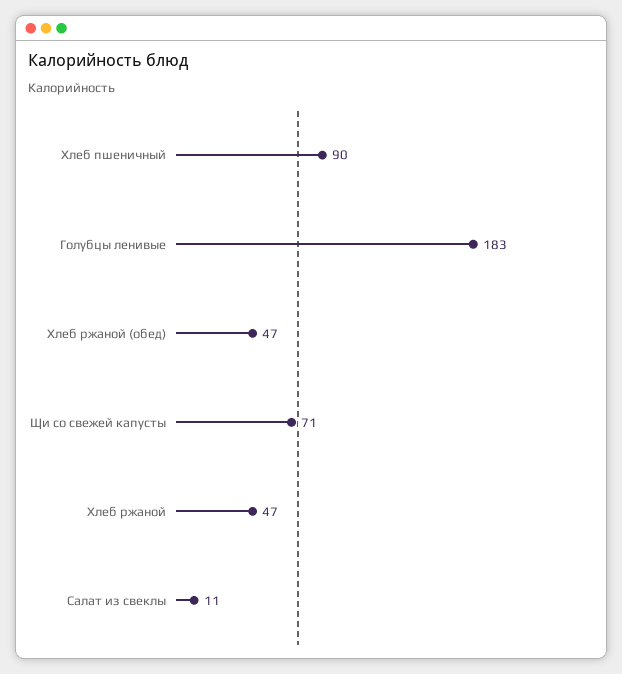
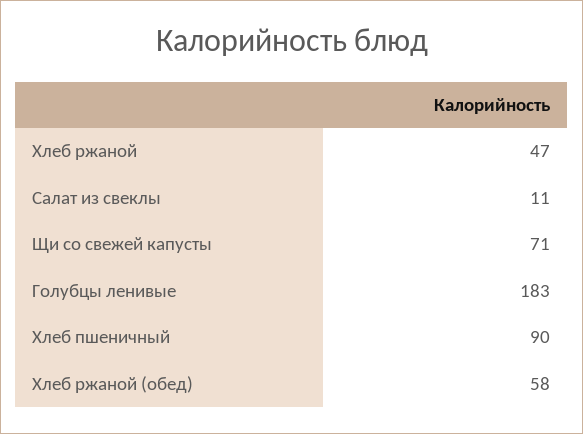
  {
    "Хлеб пшеничный": 90,
    "Голубцы ленивые": 183,
-   "Хлеб ржаной (обед)": 47,
+   "Хлеб ржаной (обед)": 58,
    "Щи со свежей капусты": 71,
    "Хлеб ржаной": 47,
    "Салат из свеклы": 11
  }

